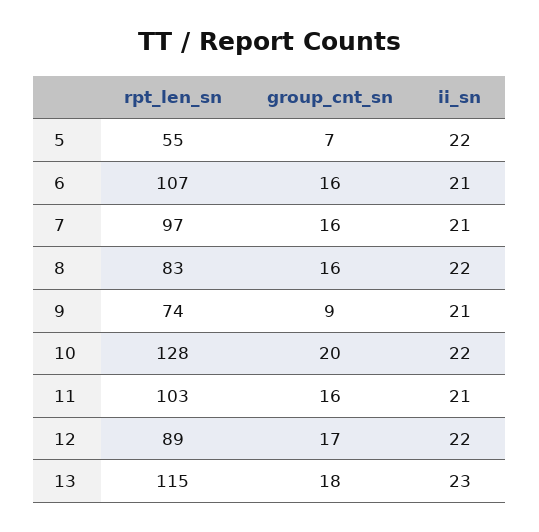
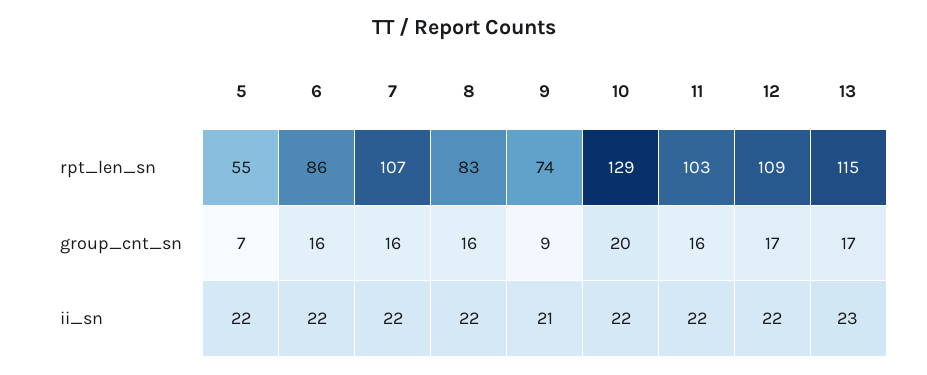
  {
    "rpt_len_sn": {
      "5": 55,
-     "6": 107,
+     "6": 86,
-     "7": 97,
+     "7": 107,
      "8": 83,
      "9": 74,
-     "10": 128,
+     "10": 129,
      "11": 103,
-     "12": 89,
+     "12": 109,
      "13": 115
    },
    "group_cnt_sn": {
      "5": 7,
      "6": 16,
      "7": 16,
      "8": 16,
      "9": 9,
      "10": 20,
      "11": 16,
      "12": 17,
-     "13": 18
+     "13": 17
    },
    "ii_sn": {
      "5": 22,
-     "6": 21,
+     "6": 22,
-     "7": 21,
+     "7": 22,
      "8": 22,
      "9": 21,
      "10": 22,
-     "11": 21,
+     "11": 22,
      "12": 22,
      "13": 23
    }
  }

